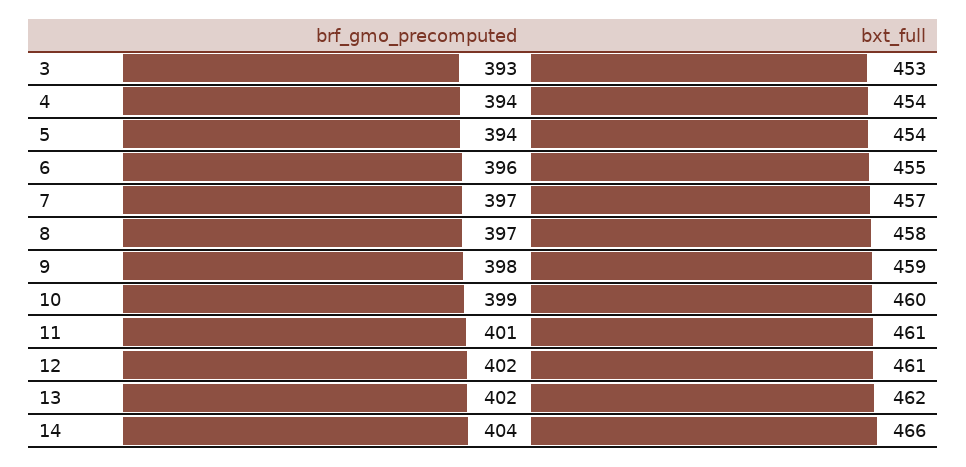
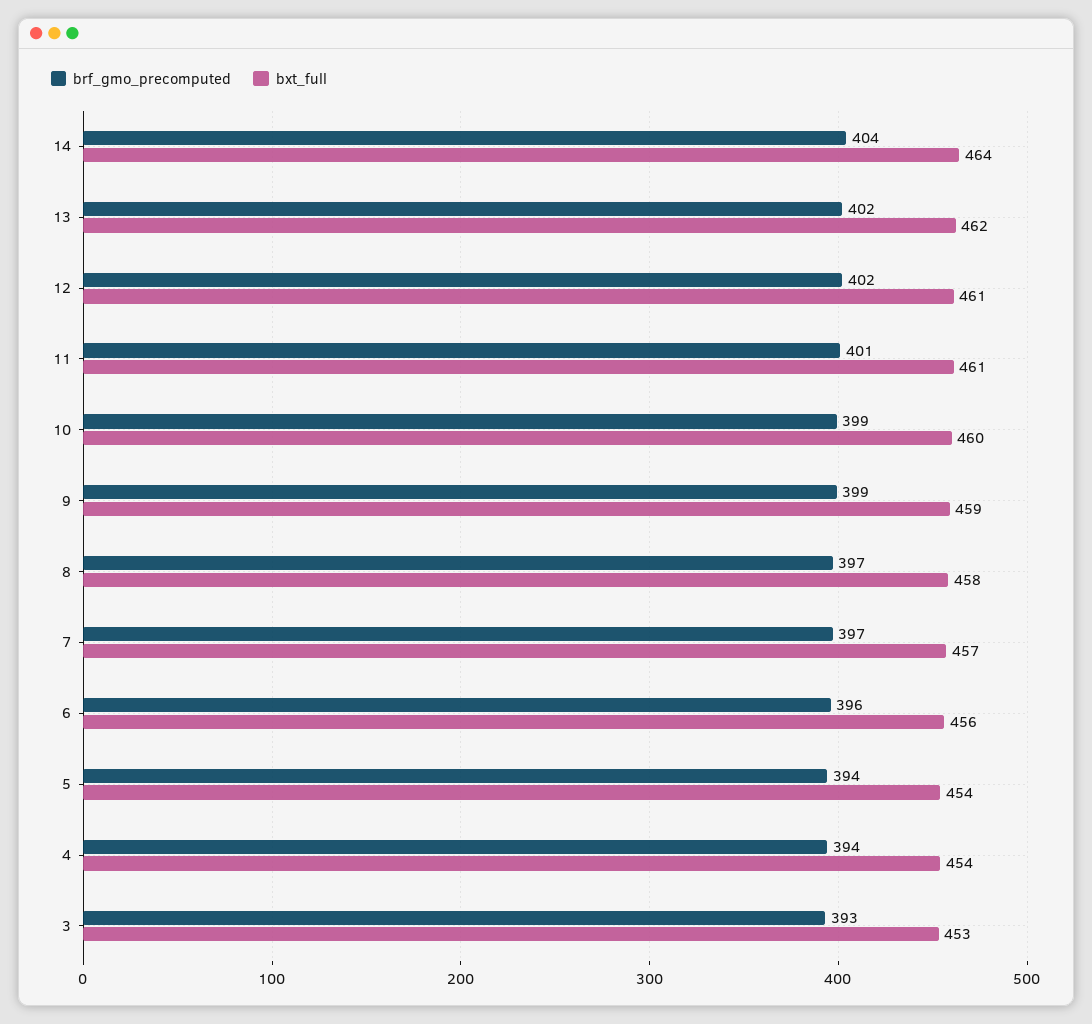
  {
    "brf_gmo_precomputed": {
      "3": 393,
      "4": 394,
      "5": 394,
      "6": 396,
      "7": 397,
      "8": 397,
-     "9": 398,
+     "9": 399,
      "10": 399,
      "11": 401,
      "12": 402,
      "13": 402,
      "14": 404
    },
    "bxt_full": {
      "3": 453,
      "4": 454,
      "5": 454,
-     "6": 455,
+     "6": 456,
      "7": 457,
      "8": 458,
      "9": 459,
      "10": 460,
      "11": 461,
      "12": 461,
      "13": 462,
-     "14": 466
+     "14": 464
    }
  }

